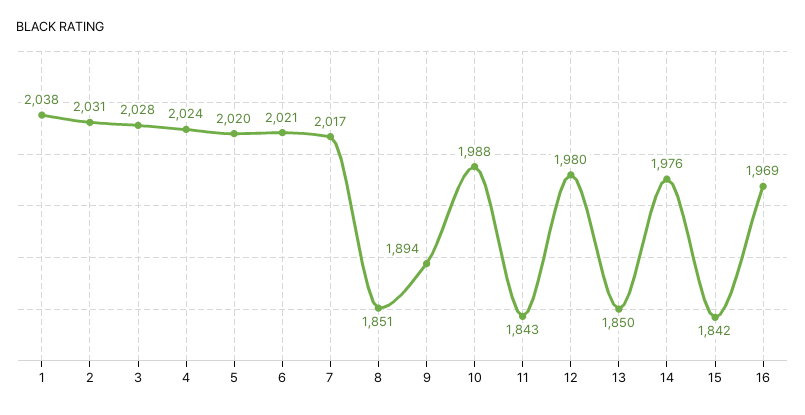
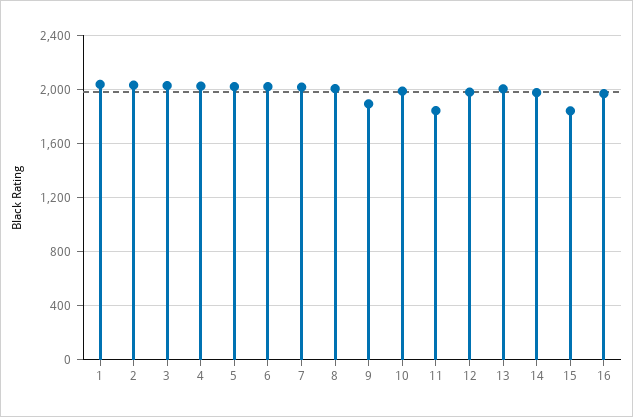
  {
    "1": 2038,
    "2": 2031,
    "3": 2028,
    "4": 2024,
    "5": 2020,
    "6": 2021,
    "7": 2017,
-   "8": 1851,
+   "8": 2000,
    "9": 1894,
    "10": 1988,
    "11": 1843,
    "12": 1980,
-   "13": 1850,
+   "13": 2000,
    "14": 1976,
    "15": 1842,
    "16": 1969
  }

